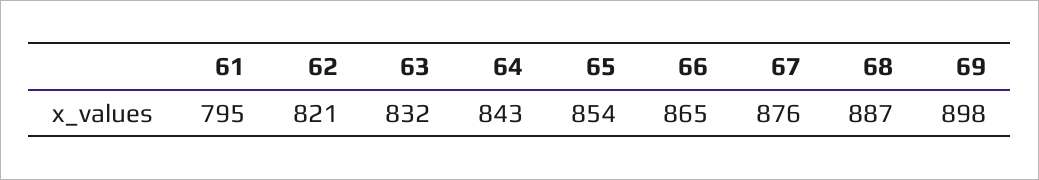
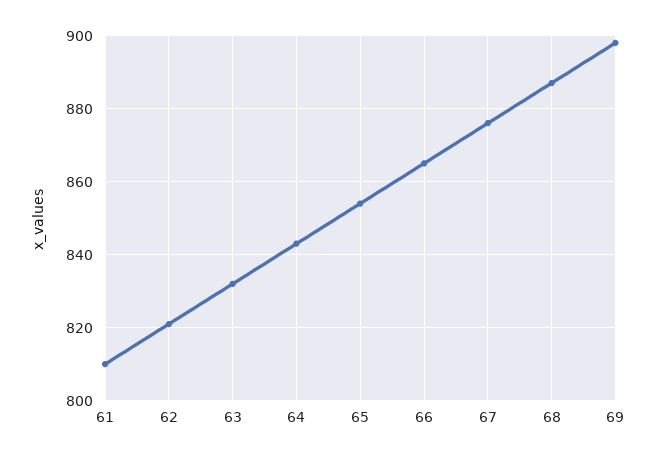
  {
-   "61": 795,
+   "61": 810,
    "62": 821,
    "63": 832,
    "64": 843,
    "65": 854,
    "66": 865,
    "67": 876,
    "68": 887,
    "69": 898
  }

